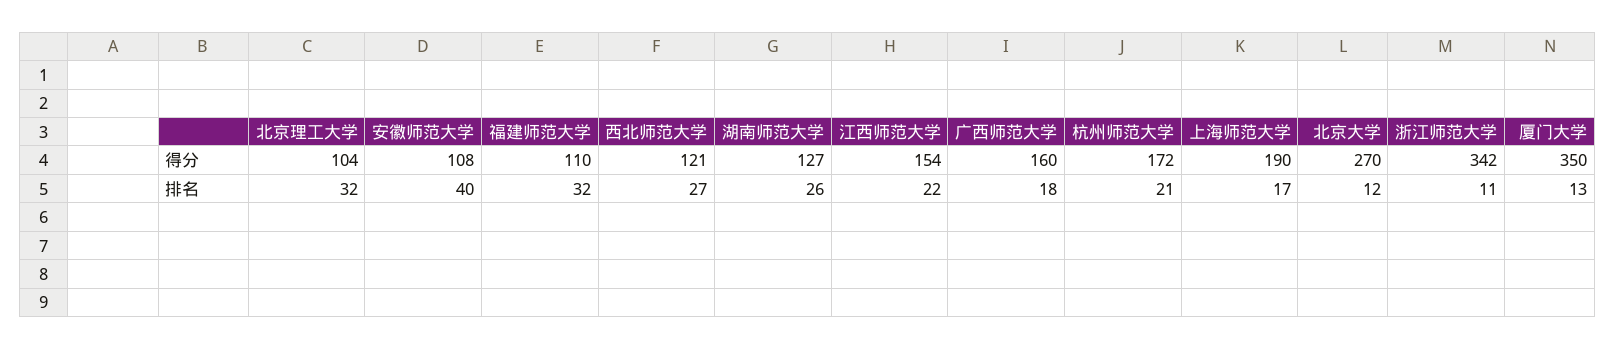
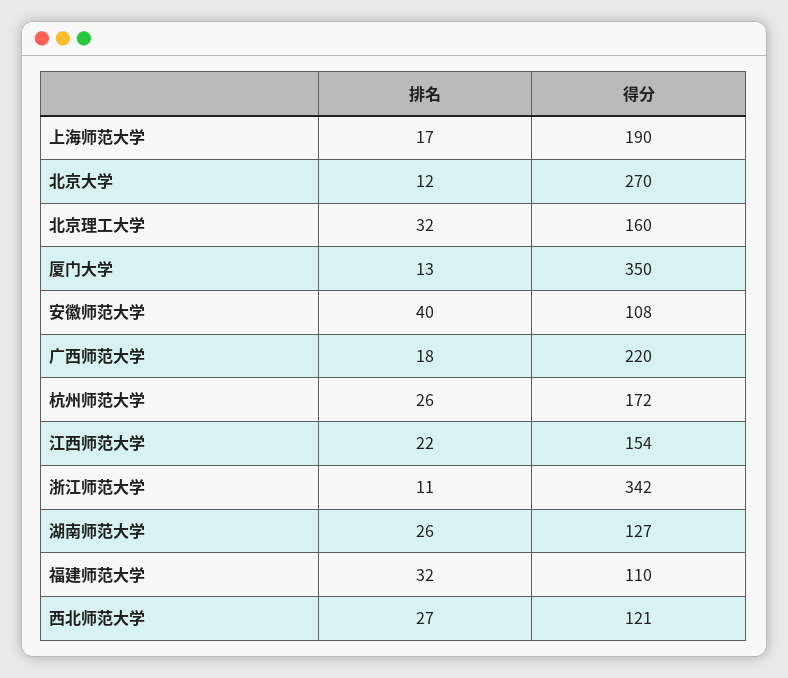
  {
    "北京理工大学": {
-     "得分": 104,
+     "得分": 160,
      "排名": 32
    },
    "安徽师范大学": {
      "得分": 108,
      "排名": 40
    },
    "福建师范大学": {
      "得分": 110,
      "排名": 32
    },
    "西北师范大学": {
      "得分": 121,
      "排名": 27
    },
    "湖南师范大学": {
      "得分": 127,
      "排名": 26
    },
    "江西师范大学": {
      "得分": 154,
      "排名": 22
    },
    "广西师范大学": {
-     "得分": 160,
+     "得分": 220,
      "排名": 18
    },
    "杭州师范大学": {
      "得分": 172,
-     "排名": 21
+     "排名": 26
    },
    "上海师范大学": {
      "得分": 190,
      "排名": 17
    },
    "北京大学": {
      "得分": 270,
      "排名": 12
    },
    "浙江师范大学": {
      "得分": 342,
      "排名": 11
    },
    "厦门大学": {
      "得分": 350,
      "排名": 13
    }
  }

